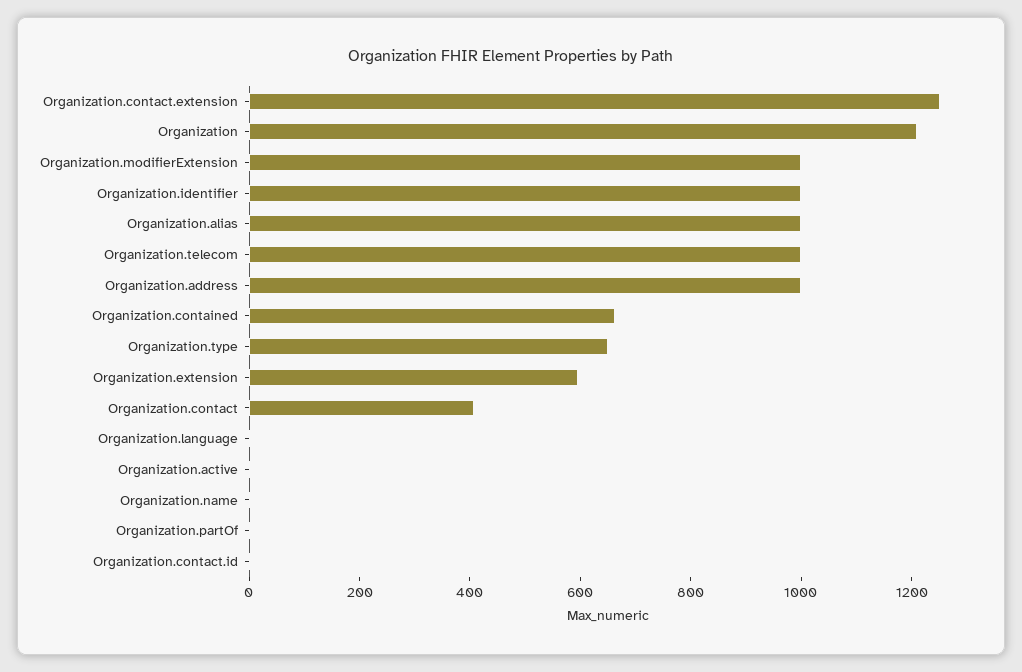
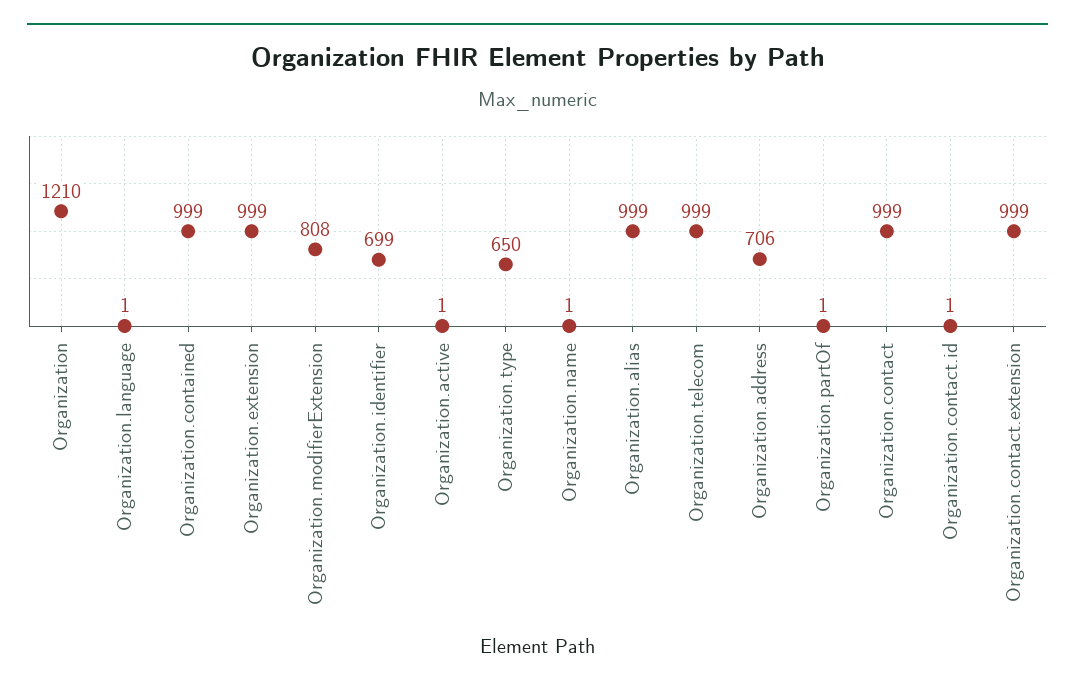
  {
-   "Organization.contact.extension": 1250,
+   "Organization.contact.extension": 999,
    "Organization": 1210,
-   "Organization.modifierExtension": 1000,
+   "Organization.modifierExtension": 808,
-   "Organization.identifier": 1000,
+   "Organization.identifier": 699,
    "Organization.alias": 999,
    "Organization.telecom": 999,
-   "Organization.address": 1000,
+   "Organization.address": 706,
-   "Organization.contained": 650,
+   "Organization.contained": 999,
    "Organization.type": 650,
-   "Organization.extension": 600,
+   "Organization.extension": 999,
-   "Organization.contact": 400,
+   "Organization.contact": 999,
    "Organization.language": 1,
    "Organization.active": 1,
    "Organization.name": 1,
    "Organization.partOf": 1,
    "Organization.contact.id": 1
  }

